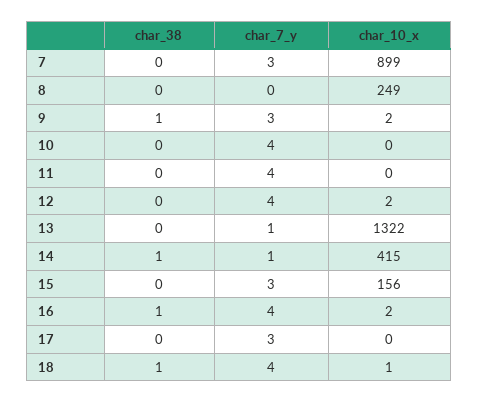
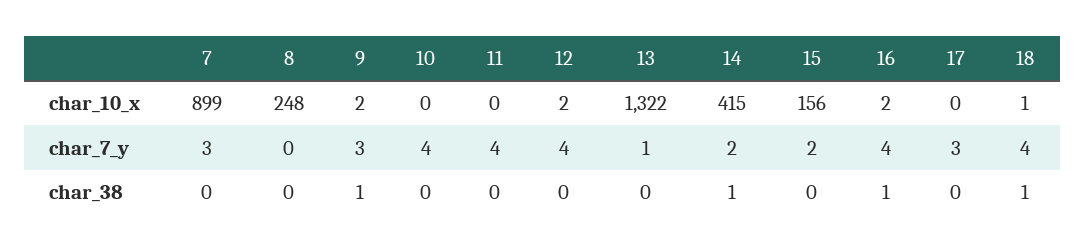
  {
    "char_38": {
      "7": 0,
      "8": 0,
      "9": 1,
      "10": 0,
      "11": 0,
      "12": 0,
      "13": 0,
      "14": 1,
      "15": 0,
      "16": 1,
      "17": 0,
      "18": 1
    },
    "char_7_y": {
      "7": 3,
      "8": 0,
      "9": 3,
      "10": 4,
      "11": 4,
      "12": 4,
      "13": 1,
-     "14": 1,
+     "14": 2,
-     "15": 3,
+     "15": 2,
      "16": 4,
      "17": 3,
      "18": 4
    },
    "char_10_x": {
      "7": 899,
-     "8": 249,
+     "8": 248,
      "9": 2,
      "10": 0,
      "11": 0,
      "12": 2,
      "13": 1322,
      "14": 415,
      "15": 156,
      "16": 2,
      "17": 0,
      "18": 1
    }
  }

